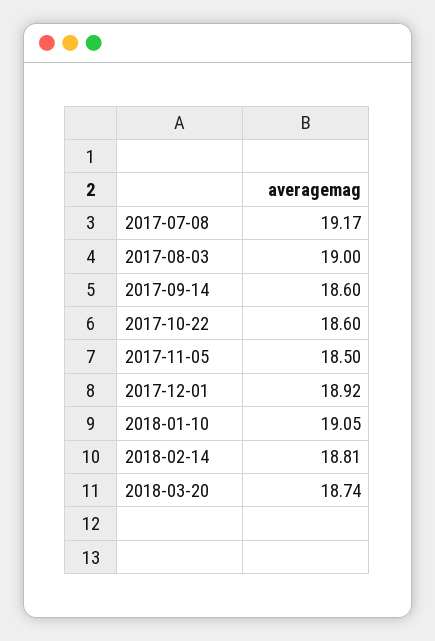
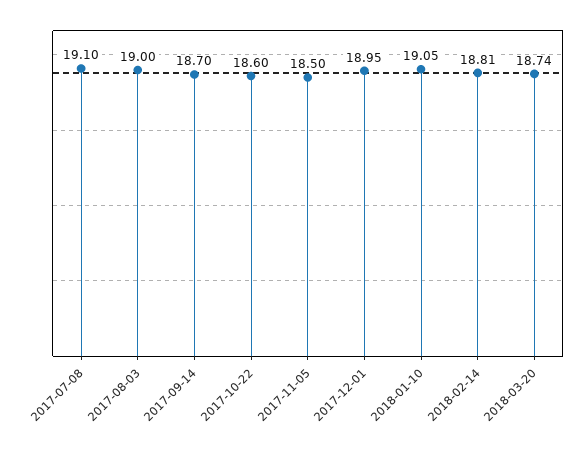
  {
-   "2017-07-08": 19.17,
+   "2017-07-08": 19.1,
    "2017-08-03": 19,
-   "2017-09-14": 18.6,
+   "2017-09-14": 18.7,
    "2017-10-22": 18.6,
    "2017-11-05": 18.5,
-   "2017-12-01": 18.92,
+   "2017-12-01": 18.95,
    "2018-01-10": 19.05,
    "2018-02-14": 18.81,
    "2018-03-20": 18.74
  }

